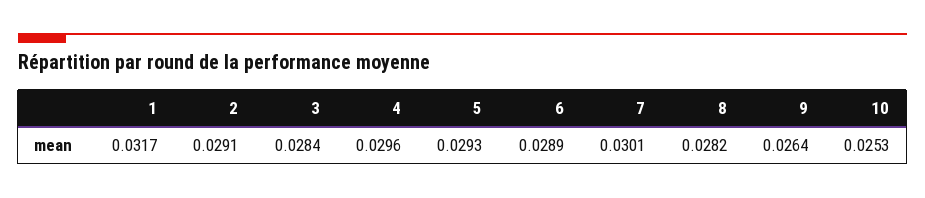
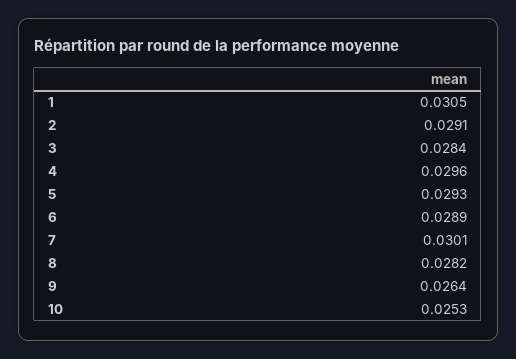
  {
-   "1": 0.0317,
+   "1": 0.0305,
    "2": 0.0291,
    "3": 0.0284,
    "4": 0.0296,
    "5": 0.0293,
    "6": 0.0289,
    "7": 0.0301,
    "8": 0.0282,
    "9": 0.0264,
    "10": 0.0253
  }

